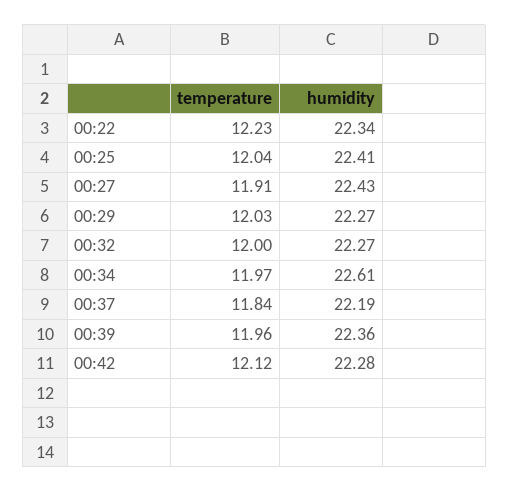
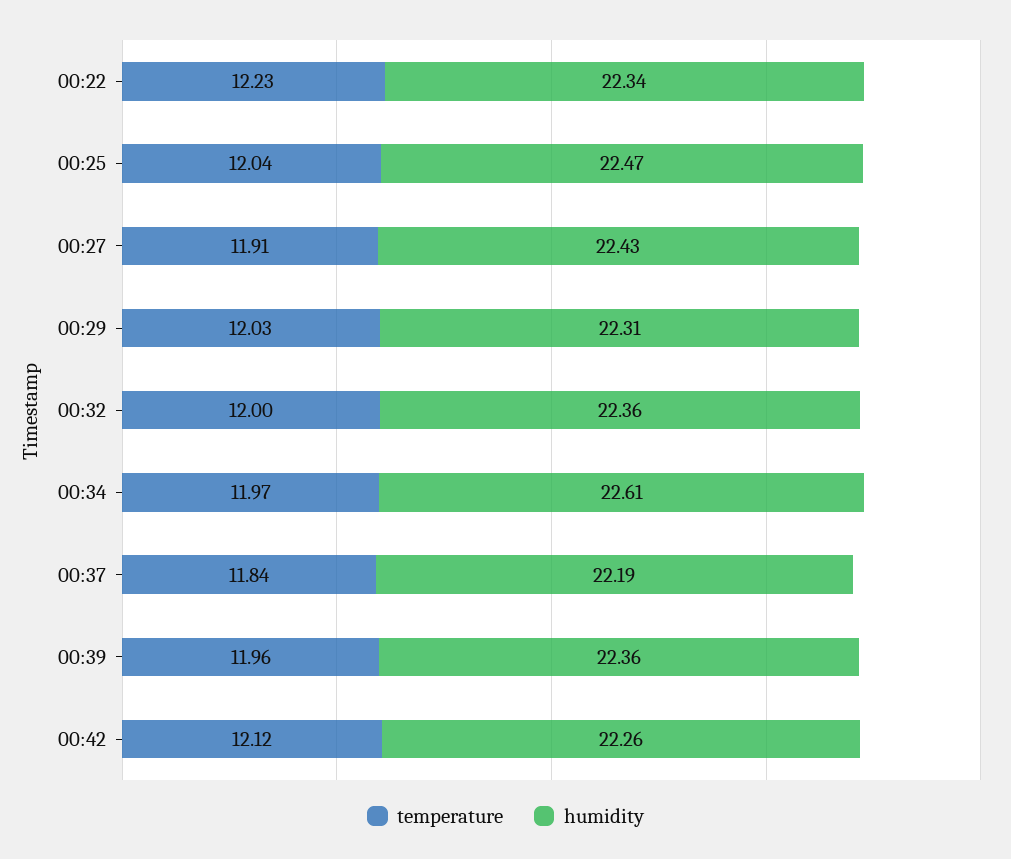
  {
    "temperature": {
      "00:22": 12.23,
      "00:25": 12.04,
      "00:27": 11.91,
      "00:29": 12.03,
      "00:32": 12,
      "00:34": 11.97,
      "00:37": 11.84,
      "00:39": 11.96,
      "00:42": 12.12
    },
    "humidity": {
      "00:22": 22.34,
-     "00:25": 22.41,
+     "00:25": 22.47,
      "00:27": 22.43,
-     "00:29": 22.27,
+     "00:29": 22.31,
-     "00:32": 22.27,
+     "00:32": 22.36,
      "00:34": 22.61,
      "00:37": 22.19,
      "00:39": 22.36,
-     "00:42": 22.28
+     "00:42": 22.26
    }
  }

